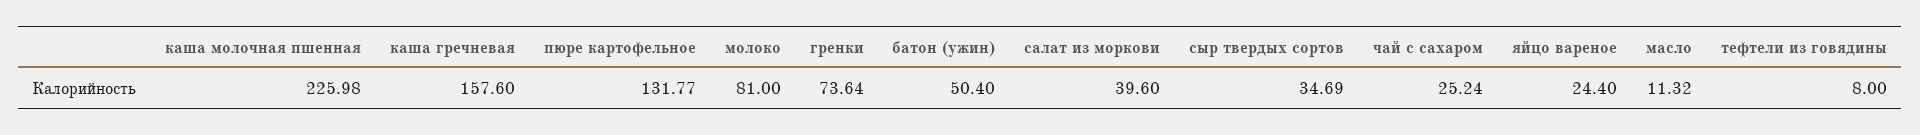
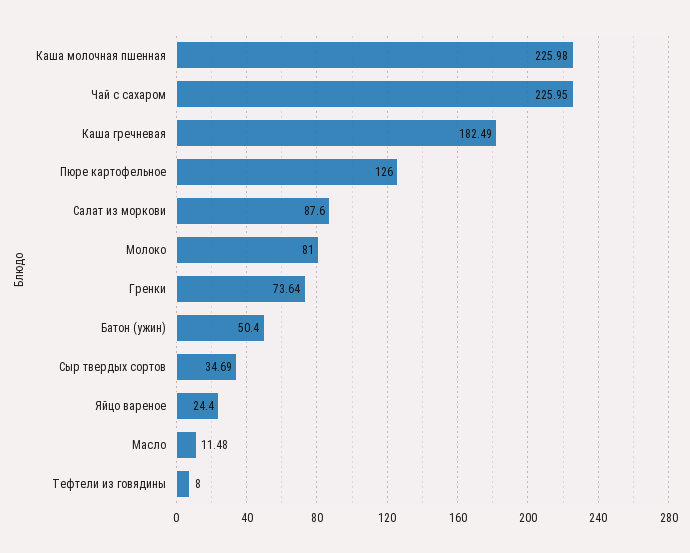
  {
    "каша молочная пшенная": 225.98,
-   "каша гречневая": 157.6,
+   "каша гречневая": 182.49,
-   "пюре картофельное": 131.77,
+   "пюре картофельное": 126,
    "молоко": 81,
    "гренки": 73.64,
    "батон (ужин)": 50.4,
-   "салат из моркови": 39.6,
+   "салат из моркови": 87.6,
    "сыр твердых сортов": 34.69,
-   "чай с сахаром": 25.24,
+   "чай с сахаром": 225.95,
    "яйцо вареное": 24.4,
-   "масло": 11.32,
+   "масло": 11.48,
    "тефтели из говядины": 8
  }

